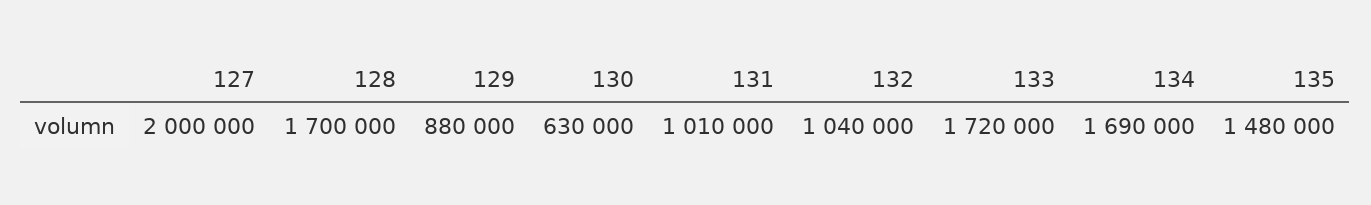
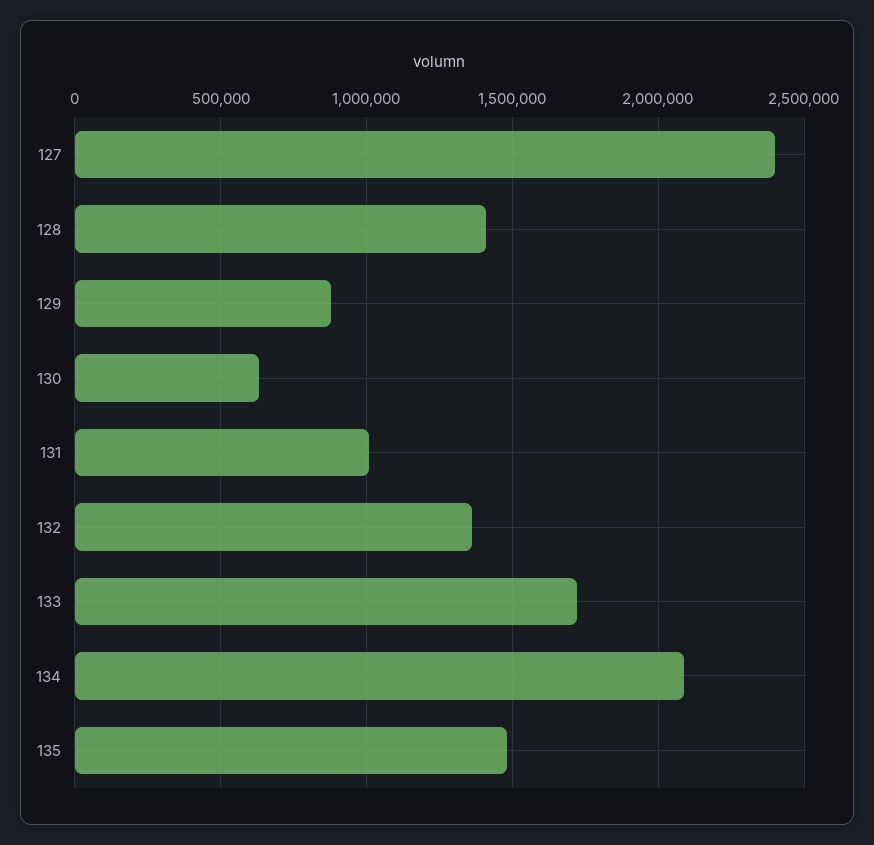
  {
-   "127": 2000000,
+   "127": 2400000,
-   "128": 1700000,
+   "128": 1400000,
    "129": 880000,
    "130": 630000,
    "131": 1010000,
-   "132": 1040000,
+   "132": 1350000,
    "133": 1720000,
-   "134": 1690000,
+   "134": 2100000,
    "135": 1480000
  }

